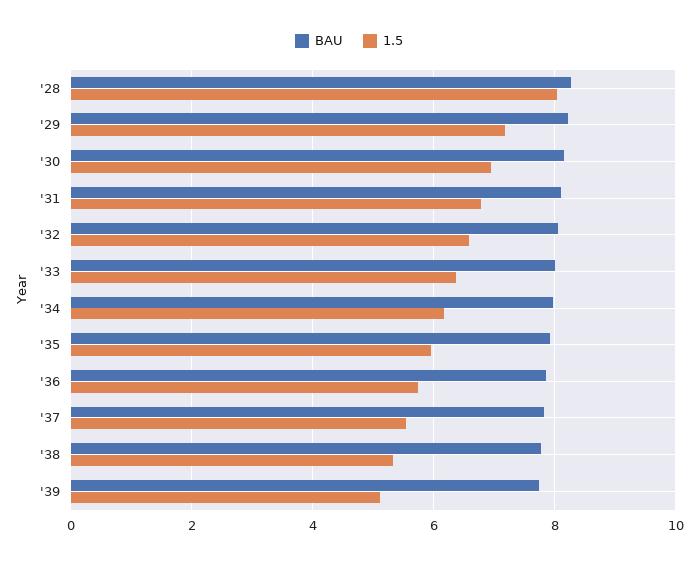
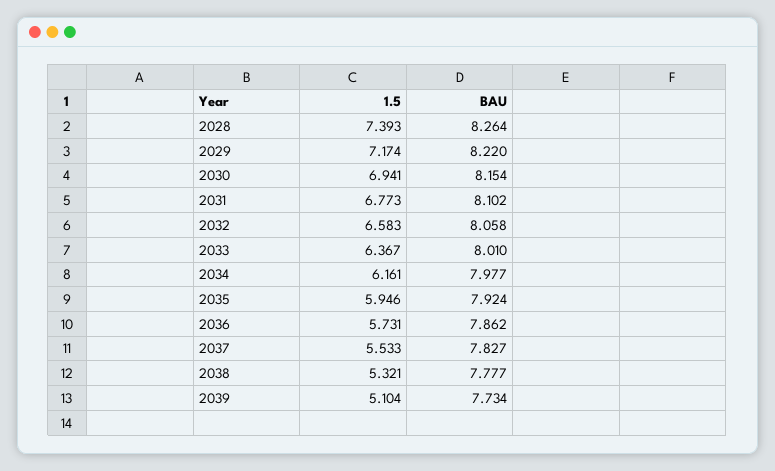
  {
    "BAU": {
      "'28": 8.264,
      "'29": 8.22,
      "'30": 8.154,
      "'31": 8.102,
      "'32": 8.058,
      "'33": 8.01,
      "'34": 7.977,
      "'35": 7.924,
      "'36": 7.862,
      "'37": 7.827,
      "'38": 7.777,
      "'39": 7.734
    },
    "1.5": {
-     "'28": 8,
+     "'28": 7.393,
      "'29": 7.174,
      "'30": 6.941,
      "'31": 6.773,
      "'32": 6.583,
      "'33": 6.367,
      "'34": 6.161,
      "'35": 5.946,
      "'36": 5.731,
      "'37": 5.533,
      "'38": 5.321,
      "'39": 5.104
    }
  }

